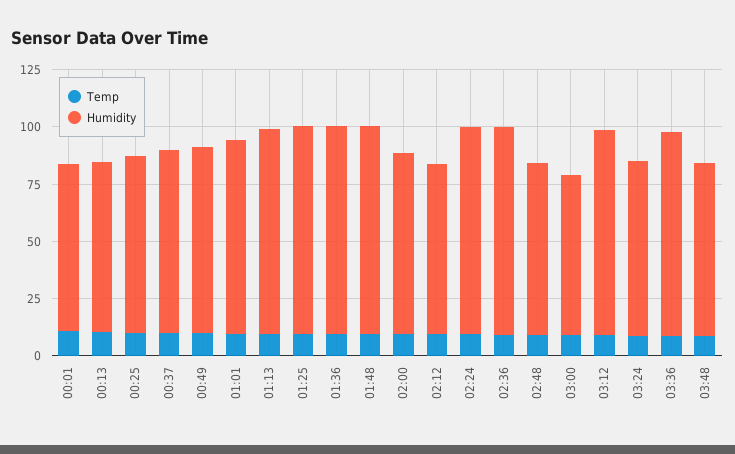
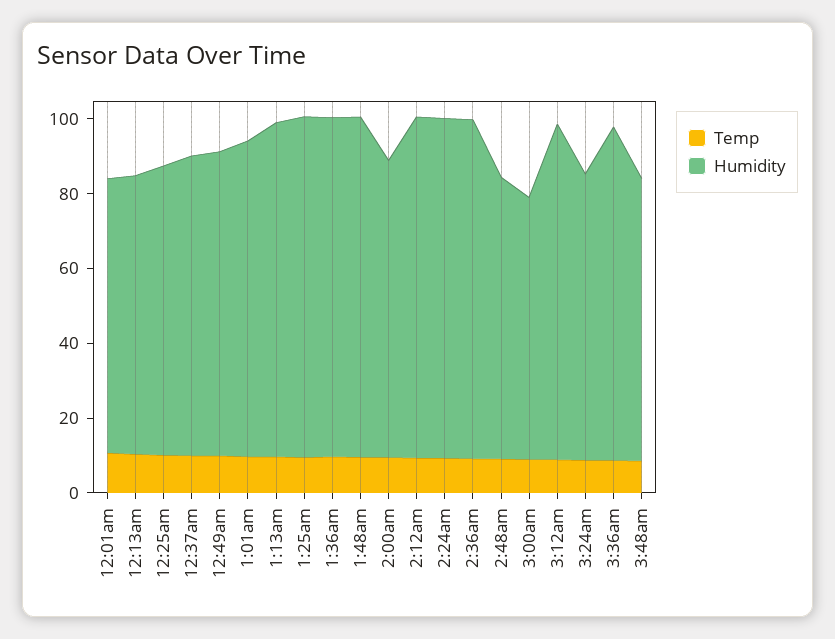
  {
    "Temp": {
      "00:01": 10,
      "00:13": 10,
      "00:25": 10,
      "00:37": 10,
      "00:49": 10,
      "01:01": 10,
      "01:13": 10,
      "01:25": 10,
      "01:36": 10,
      "01:48": 10,
      "02:00": 10,
      "02:12": 10,
      "02:24": 10,
      "02:36": 10,
      "02:48": 10,
      "03:00": 10,
      "03:12": 10,
      "03:24": 10,
      "03:36": 10,
      "03:48": 10
    },
    "Humidity": {
      "00:01": 75,
      "00:13": 75,
      "00:25": 75,
      "00:37": 80,
      "00:49": 80,
      "01:01": 85,
      "01:13": 90,
      "01:25": 90,
      "01:36": 90,
      "01:48": 90,
      "02:00": 80,
-     "02:12": 75,
+     "02:12": 90,
      "02:24": 90,
      "02:36": 90,
      "02:48": 75,
      "03:00": 70,
      "03:12": 90,
      "03:24": 75,
      "03:36": 90,
      "03:48": 75
    }
  }

